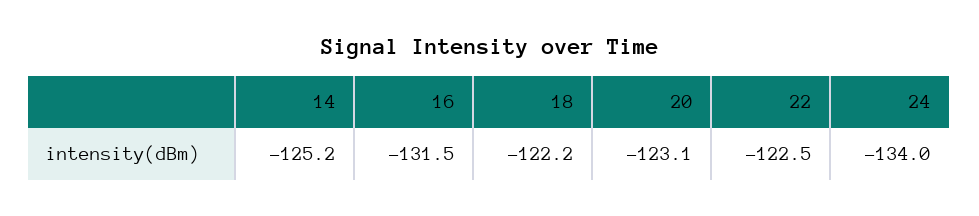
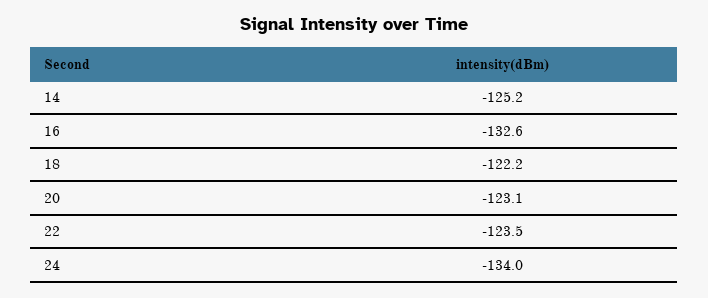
  {
    "14": -125.2,
-   "16": -131.5,
+   "16": -132.6,
    "18": -122.2,
    "20": -123.1,
-   "22": -122.5,
+   "22": -123.5,
    "24": -134
  }

